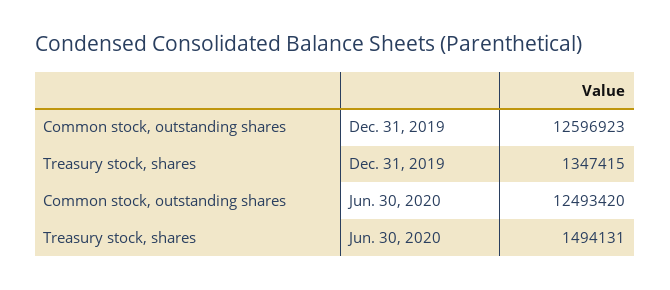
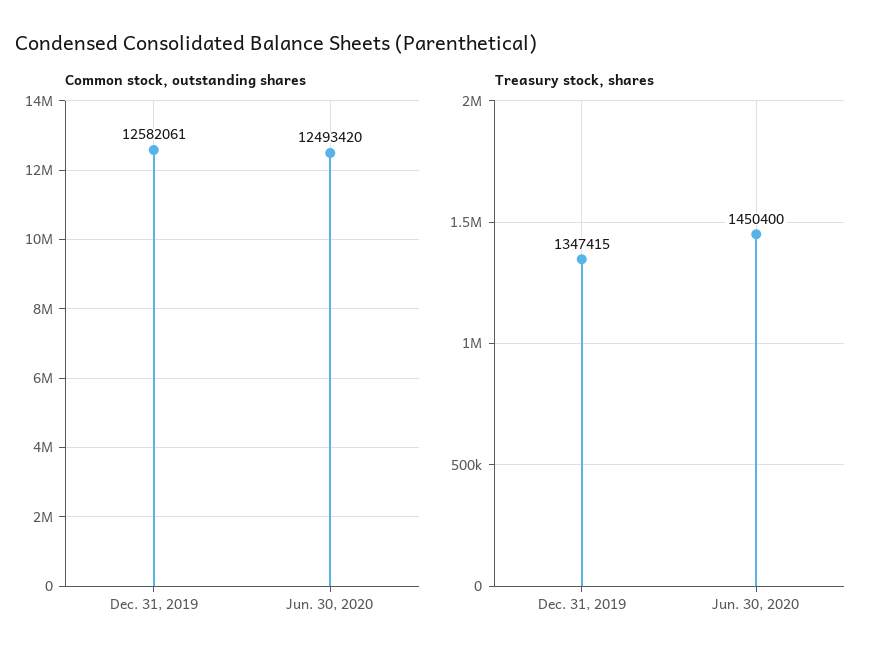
  {
    "Common stock, outstanding shares": {
-     "Dec. 31, 2019": 12596923,
+     "Dec. 31, 2019": 12582061,
      "Jun. 30, 2020": 12493420
    },
    "Treasury stock, shares": {
      "Dec. 31, 2019": 1347415,
-     "Jun. 30, 2020": 1494131
+     "Jun. 30, 2020": 1450400
    }
  }

